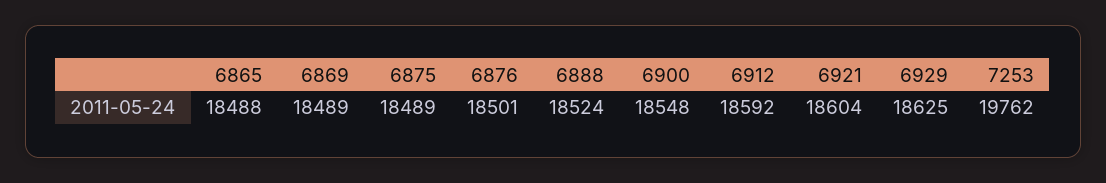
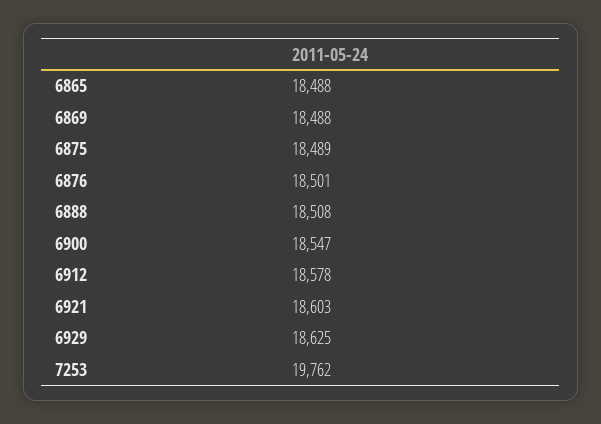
  {
    "6865": 18488,
-   "6869": 18489,
+   "6869": 18488,
    "6875": 18489,
    "6876": 18501,
-   "6888": 18524,
+   "6888": 18508,
-   "6900": 18548,
+   "6900": 18547,
-   "6912": 18592,
+   "6912": 18578,
-   "6921": 18604,
+   "6921": 18603,
    "6929": 18625,
    "7253": 19762
  }

